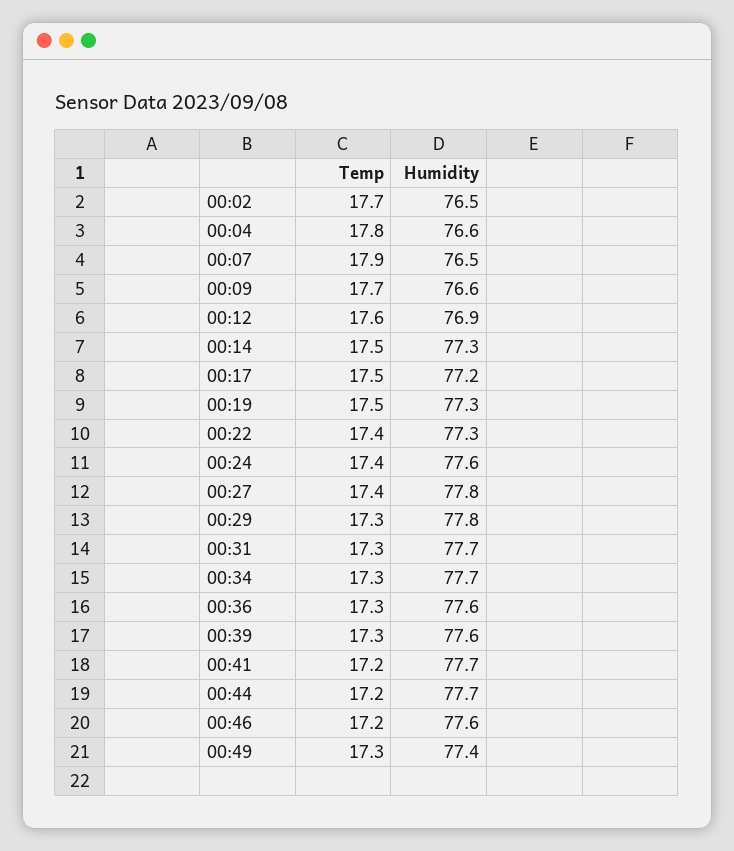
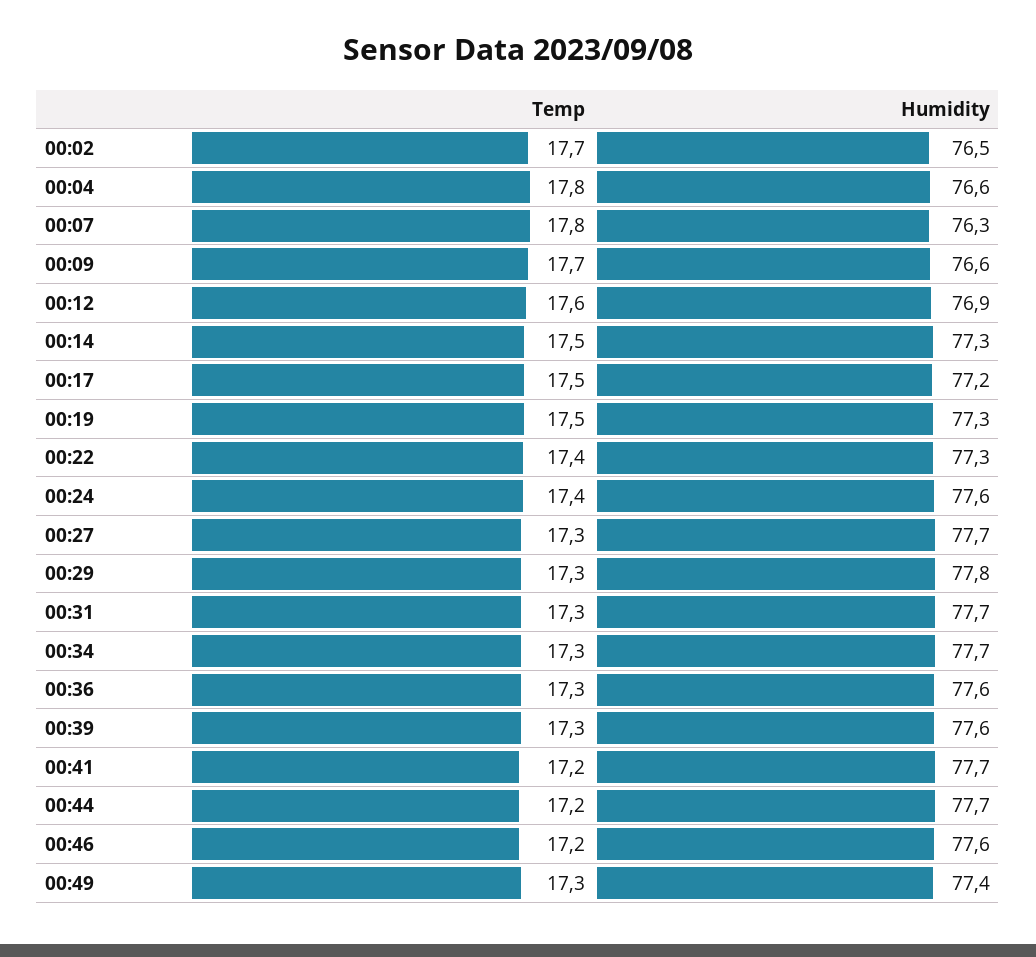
  {
    "Temp": {
      "00:02": 17.7,
      "00:04": 17.8,
-     "00:07": 17.9,
+     "00:07": 17.8,
      "00:09": 17.7,
      "00:12": 17.6,
      "00:14": 17.5,
      "00:17": 17.5,
      "00:19": 17.5,
      "00:22": 17.4,
      "00:24": 17.4,
-     "00:27": 17.4,
+     "00:27": 17.3,
      "00:29": 17.3,
      "00:31": 17.3,
      "00:34": 17.3,
      "00:36": 17.3,
      "00:39": 17.3,
      "00:41": 17.2,
      "00:44": 17.2,
      "00:46": 17.2,
      "00:49": 17.3
    },
    "Humidity": {
      "00:02": 76.5,
      "00:04": 76.6,
-     "00:07": 76.5,
+     "00:07": 76.3,
      "00:09": 76.6,
      "00:12": 76.9,
      "00:14": 77.3,
      "00:17": 77.2,
      "00:19": 77.3,
      "00:22": 77.3,
      "00:24": 77.6,
-     "00:27": 77.8,
+     "00:27": 77.7,
      "00:29": 77.8,
      "00:31": 77.7,
      "00:34": 77.7,
      "00:36": 77.6,
      "00:39": 77.6,
      "00:41": 77.7,
      "00:44": 77.7,
      "00:46": 77.6,
      "00:49": 77.4
    }
  }

